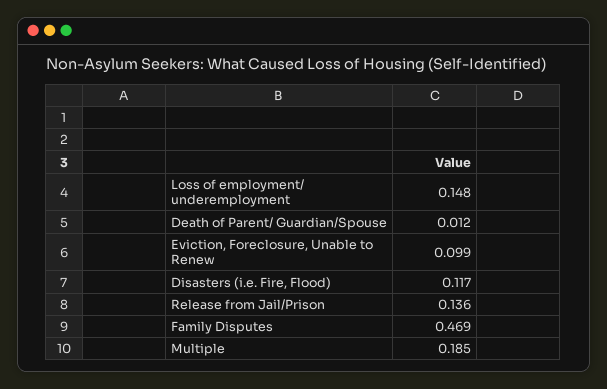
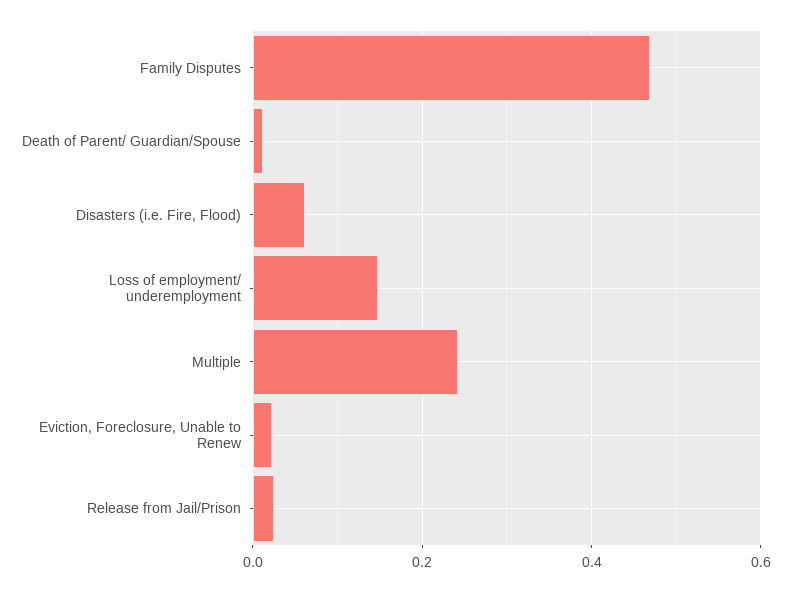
  {
    "Loss of employment/ underemployment": 0.148,
    "Death of Parent/ Guardian/Spouse": 0.012,
-   "Eviction, Foreclosure, Unable to Renew": 0.099,
+   "Eviction, Foreclosure, Unable to Renew": 0.02,
-   "Disasters (i.e. Fire, Flood)": 0.117,
+   "Disasters (i.e. Fire, Flood)": 0.06,
-   "Release from Jail/Prison": 0.136,
+   "Release from Jail/Prison": 0.02,
    "Family Disputes": 0.469,
-   "Multiple": 0.185
+   "Multiple": 0.24
  }

